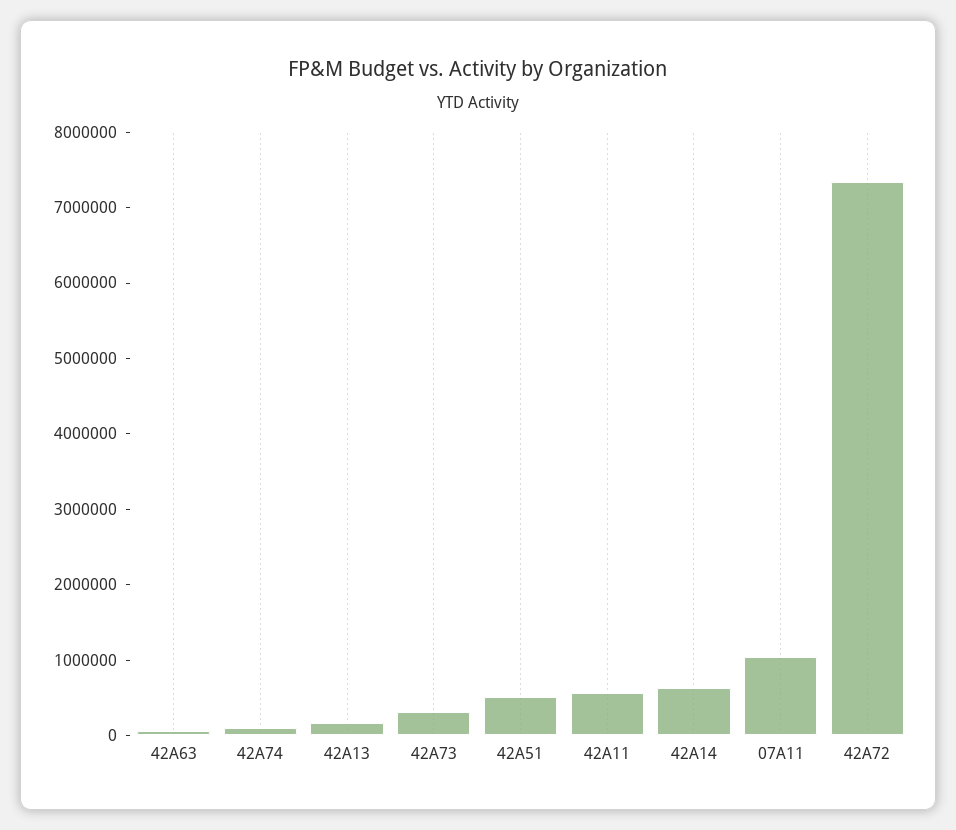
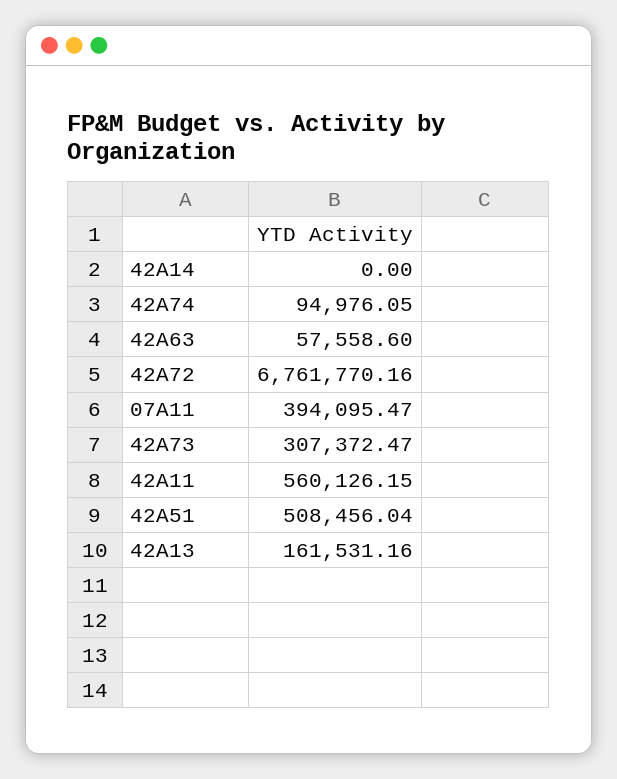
  {
    "42A63": 57558.6,
    "42A74": 94976.05,
    "42A13": 161531.16,
    "42A73": 307372.47,
    "42A51": 508456.04,
    "42A11": 560126.15,
-   "42A14": 600000,
+   "42A14": 0,
-   "07A11": 1000000,
+   "07A11": 394095.47,
-   "42A72": 7400000
+   "42A72": 6761770.16
  }

